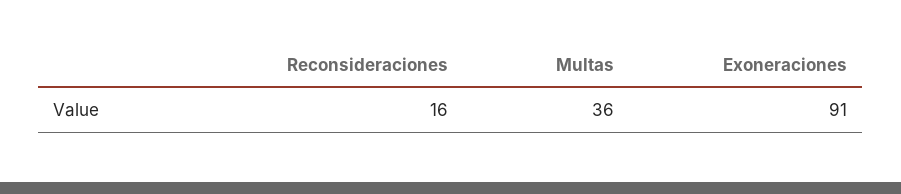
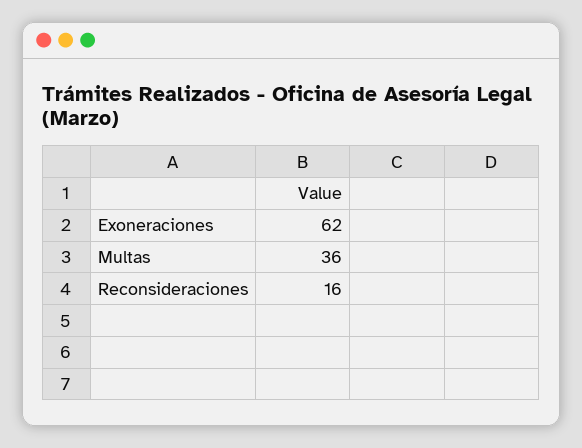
  {
    "Reconsideraciones": 16,
    "Multas": 36,
-   "Exoneraciones": 91
+   "Exoneraciones": 62
  }

